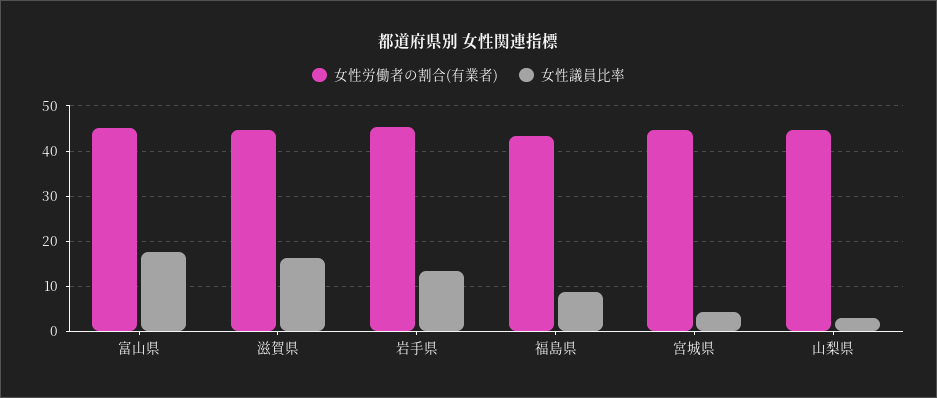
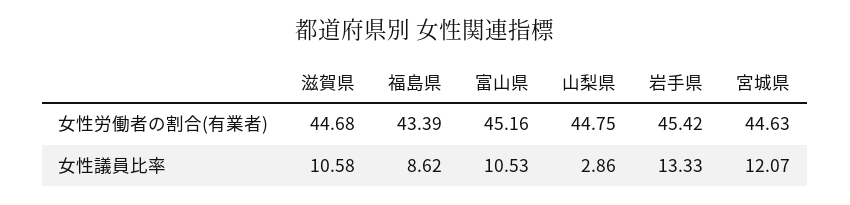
  {
    "女性労働者の割合(有業者)": {
      "富山県": 45.16,
      "滋賀県": 44.68,
      "岩手県": 45.42,
      "福島県": 43.39,
      "宮城県": 44.63,
      "山梨県": 44.75
    },
    "女性議員比率": {
-     "富山県": 18,
+     "富山県": 10.53,
-     "滋賀県": 16,
+     "滋賀県": 10.58,
      "岩手県": 13.33,
      "福島県": 8.62,
-     "宮城県": 4,
+     "宮城県": 12.07,
      "山梨県": 2.86
    }
  }

